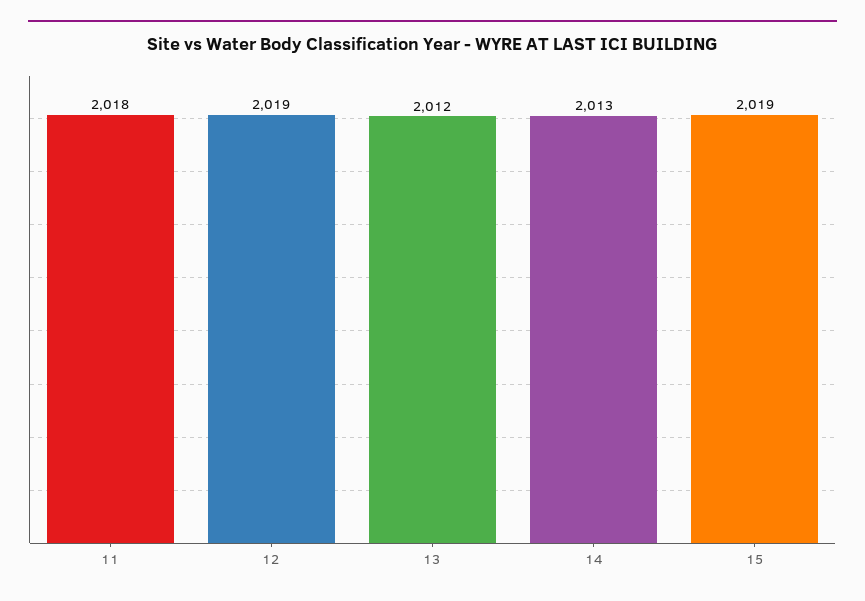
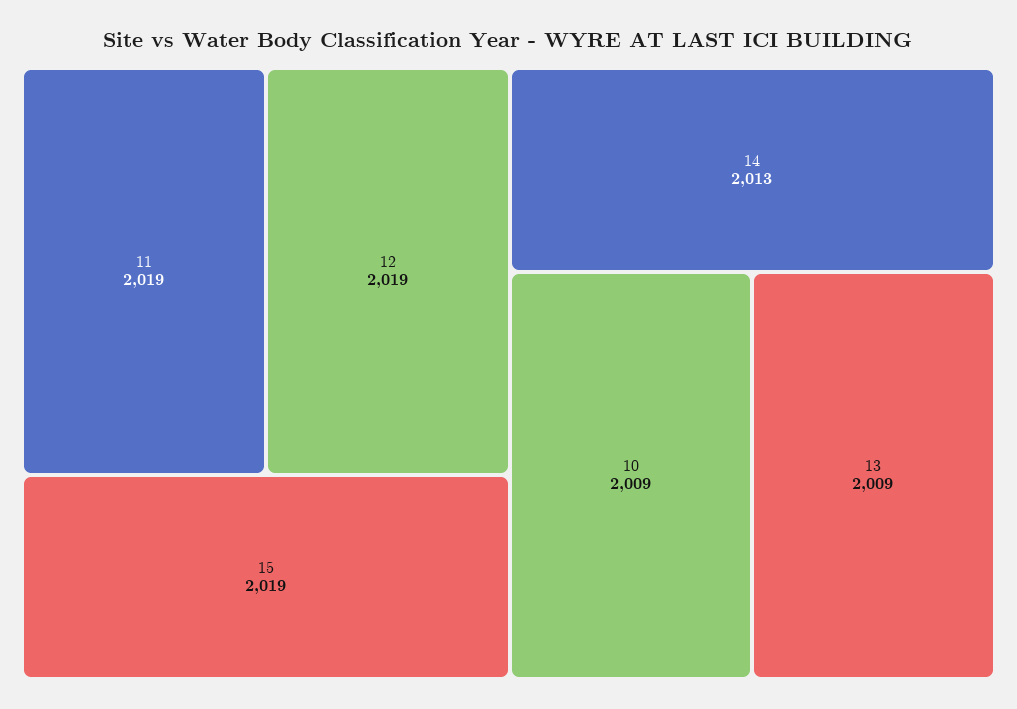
  {
-   "11": 2018,
+   "11": 2019,
    "12": 2019,
-   "13": 2012,
+   "13": 2009,
    "14": 2013,
-   "15": 2019
+   "15": 2019,
+   "10": 2009
  }

